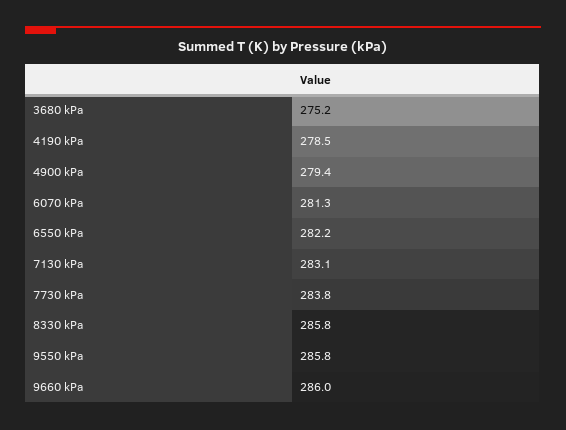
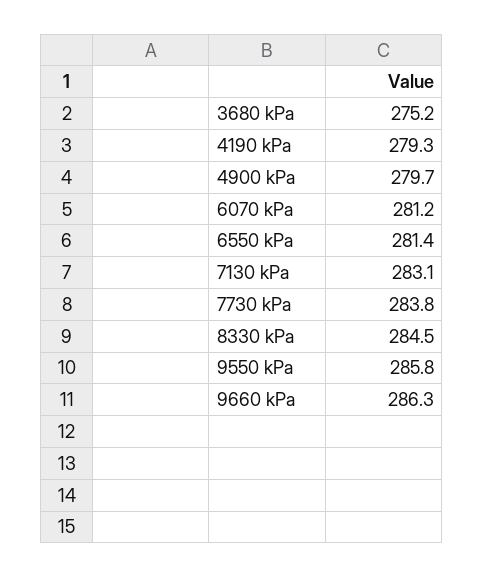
  {
    "3680 kPa": 275.2,
-   "4190 kPa": 278.5,
+   "4190 kPa": 279.3,
-   "4900 kPa": 279.4,
+   "4900 kPa": 279.7,
-   "6070 kPa": 281.3,
+   "6070 kPa": 281.2,
-   "6550 kPa": 282.2,
+   "6550 kPa": 281.4,
    "7130 kPa": 283.1,
    "7730 kPa": 283.8,
-   "8330 kPa": 285.8,
+   "8330 kPa": 284.5,
    "9550 kPa": 285.8,
-   "9660 kPa": 286
+   "9660 kPa": 286.3
  }

